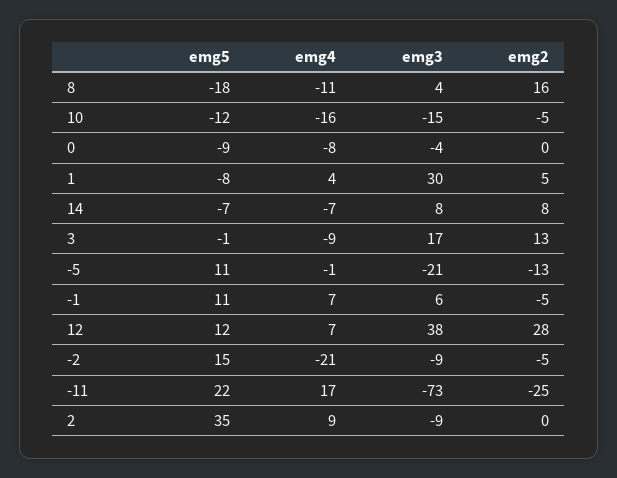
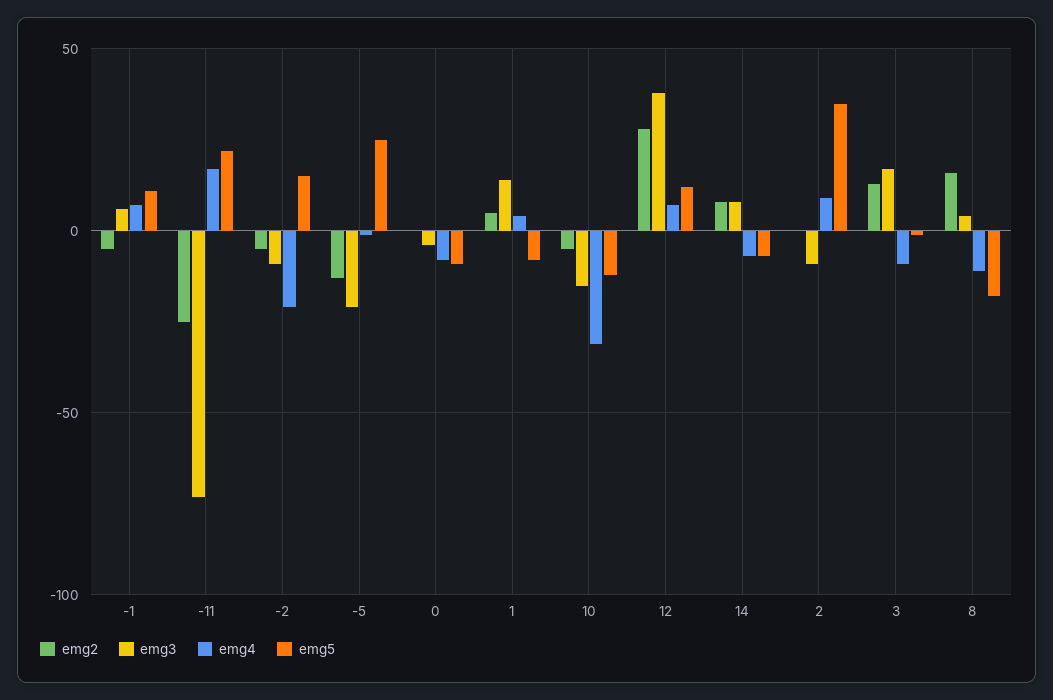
  {
    "emg5": {
      "8": -18,
      "10": -12,
      "0": -9,
      "1": -8,
      "14": -7,
      "3": -1,
-     "-5": 11,
+     "-5": 25,
      "-1": 11,
      "12": 12,
      "-2": 15,
      "-11": 22,
      "2": 35
    },
    "emg4": {
      "8": -11,
-     "10": -16,
+     "10": -30,
      "0": -8,
      "1": 4,
      "14": -7,
      "3": -9,
      "-5": -1,
      "-1": 7,
      "12": 7,
      "-2": -21,
      "-11": 17,
      "2": 9
    },
    "emg3": {
      "8": 4,
      "10": -15,
      "0": -4,
-     "1": 30,
+     "1": 15,
      "14": 8,
      "3": 17,
      "-5": -21,
      "-1": 6,
      "12": 38,
      "-2": -9,
      "-11": -73,
      "2": -9
    },
    "emg2": {
      "8": 16,
      "10": -5,
      "0": 0,
      "1": 5,
      "14": 8,
      "3": 13,
      "-5": -13,
      "-1": -5,
      "12": 28,
      "-2": -5,
      "-11": -25,
      "2": 0
    }
  }

